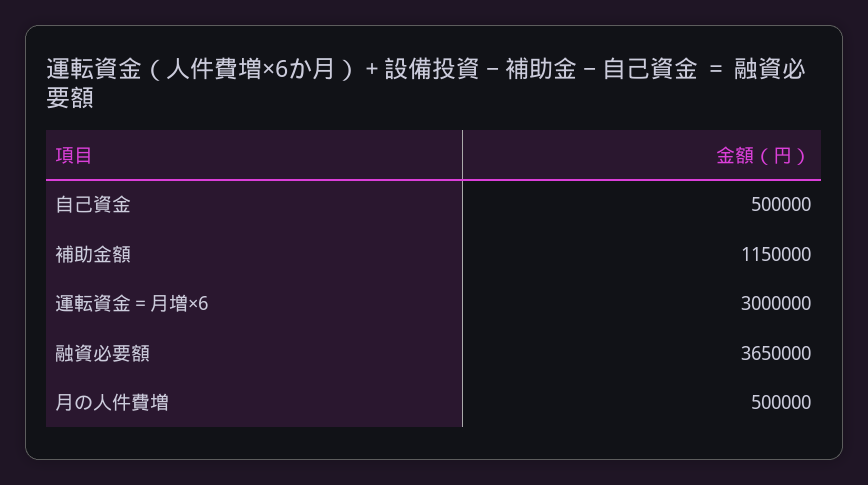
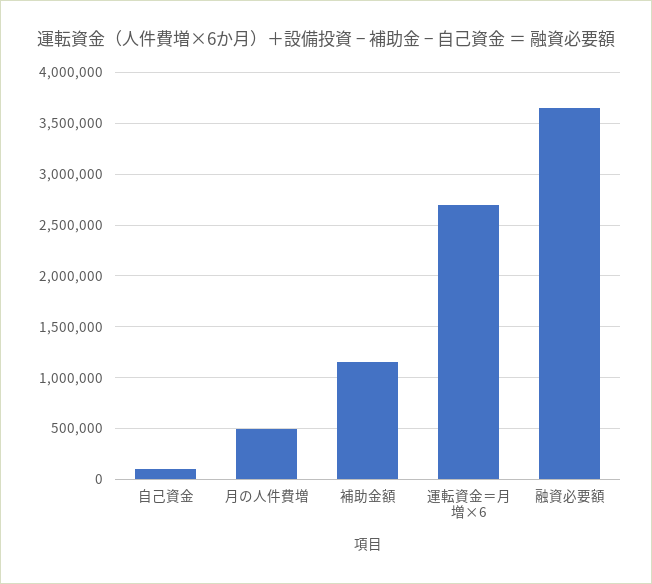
  {
-   "自己資金": 500000,
+   "自己資金": 100000,
    "補助金額": 1150000,
-   "運転資金＝月増×6": 3000000,
+   "運転資金＝月増×6": 2700000,
    "融資必要額": 3650000,
    "月の人件費増": 500000
  }

